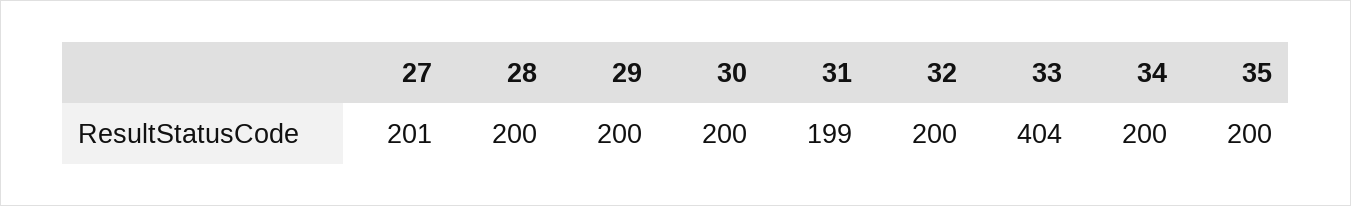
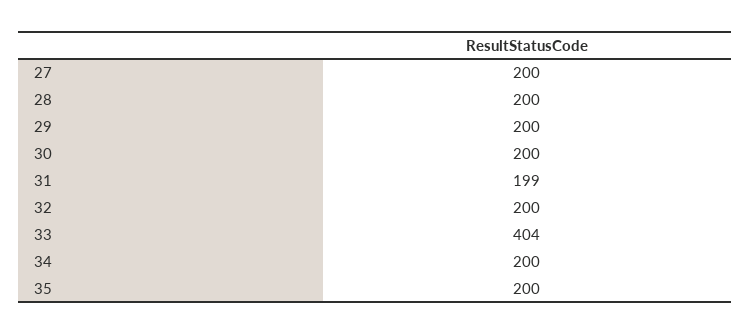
  {
-   "27": 201,
+   "27": 200,
    "28": 200,
    "29": 200,
    "30": 200,
    "31": 199,
    "32": 200,
    "33": 404,
    "34": 200,
    "35": 200
  }

